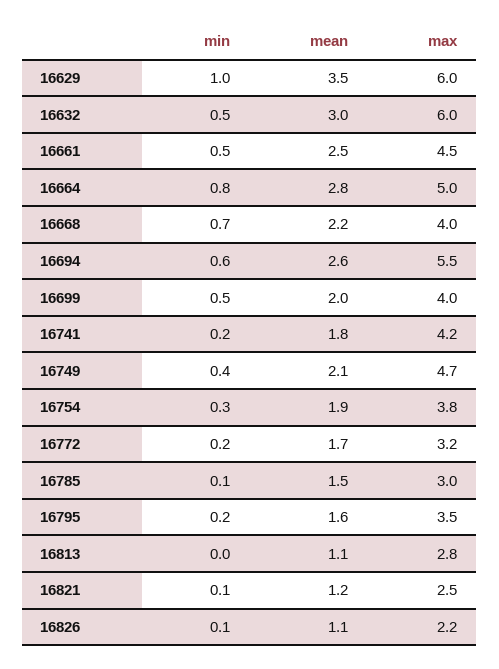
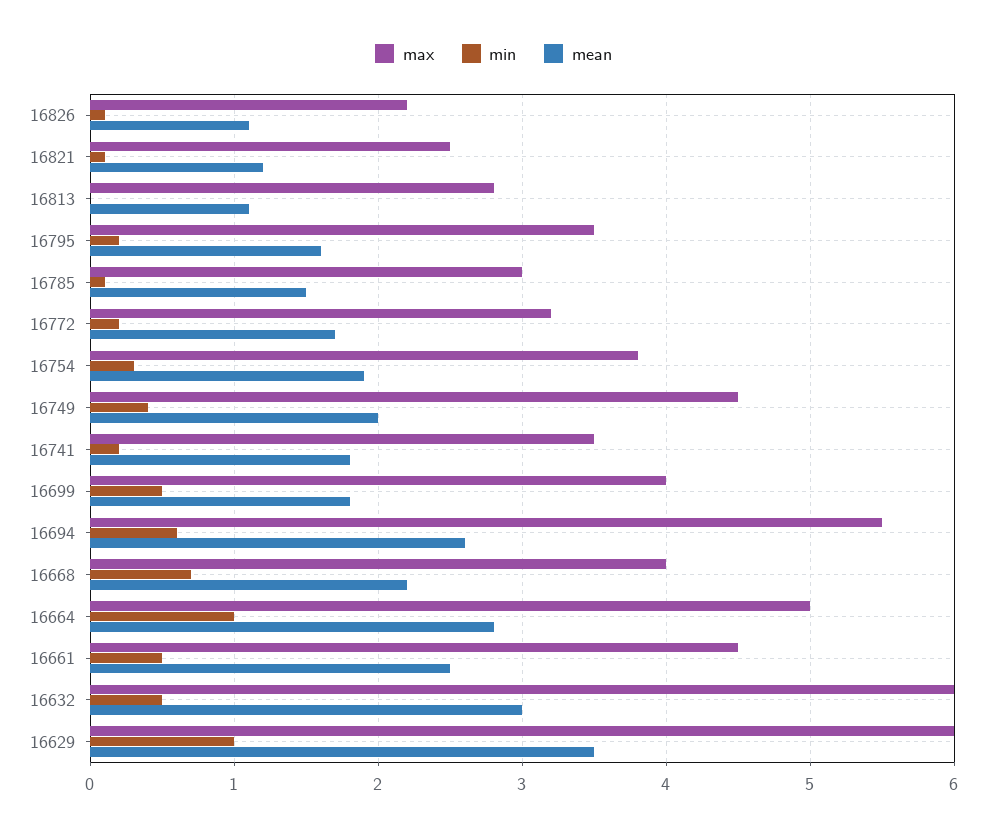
  {
    "min": {
      "16629": 1,
      "16632": 0.5,
      "16661": 0.5,
-     "16664": 0.8,
+     "16664": 1,
      "16668": 0.7,
      "16694": 0.6,
      "16699": 0.5,
      "16741": 0.2,
      "16749": 0.4,
      "16754": 0.3,
      "16772": 0.2,
      "16785": 0.1,
      "16795": 0.2,
      "16813": 0,
      "16821": 0.1,
      "16826": 0.1
    },
    "mean": {
      "16629": 3.5,
      "16632": 3,
      "16661": 2.5,
      "16664": 2.8,
      "16668": 2.2,
      "16694": 2.6,
-     "16699": 2,
+     "16699": 1.8,
      "16741": 1.8,
-     "16749": 2.1,
+     "16749": 2,
      "16754": 1.9,
      "16772": 1.7,
      "16785": 1.5,
      "16795": 1.6,
      "16813": 1.1,
      "16821": 1.2,
      "16826": 1.1
    },
    "max": {
      "16629": 6,
      "16632": 6,
      "16661": 4.5,
      "16664": 5,
      "16668": 4,
      "16694": 5.5,
      "16699": 4,
-     "16741": 4.2,
+     "16741": 3.5,
-     "16749": 4.7,
+     "16749": 4.5,
      "16754": 3.8,
      "16772": 3.2,
      "16785": 3,
      "16795": 3.5,
      "16813": 2.8,
      "16821": 2.5,
      "16826": 2.2
    }
  }

